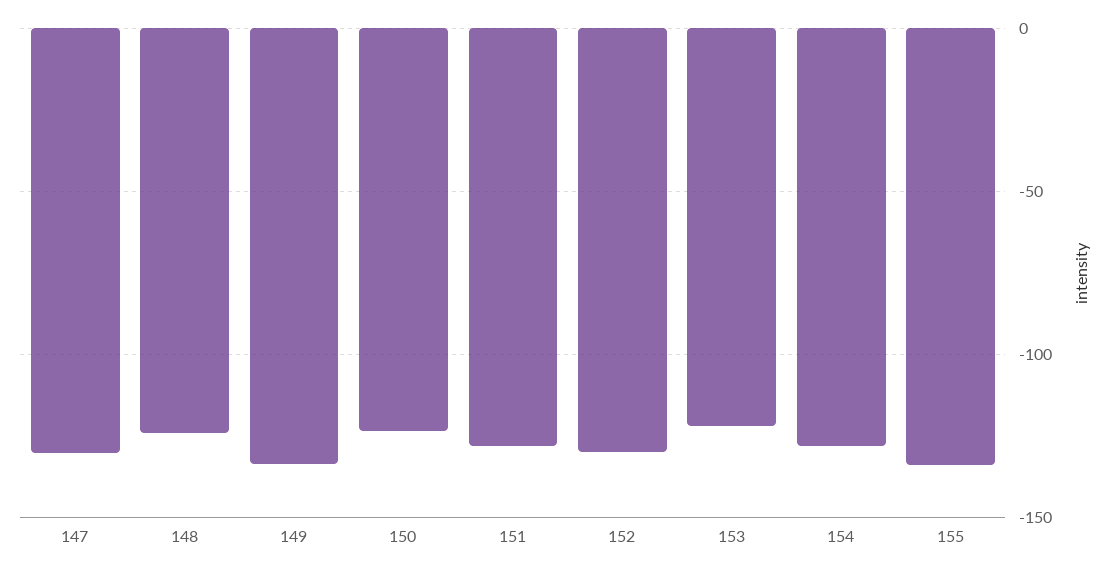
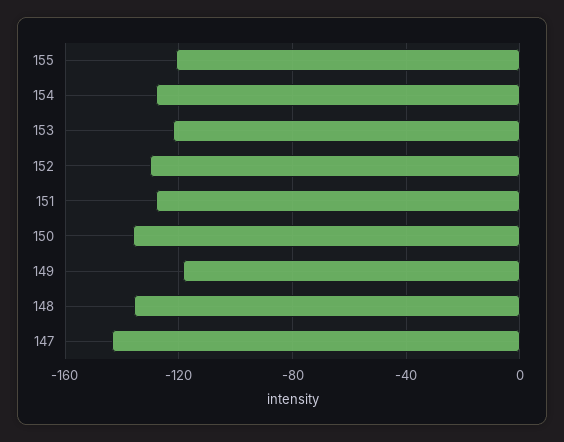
  {
-   "147": -130,
+   "147": -145,
-   "148": -125,
+   "148": -135,
-   "149": -135,
+   "149": -120,
-   "150": -125,
+   "150": -135,
    "151": -130,
    "152": -130,
    "153": -120,
    "154": -130,
-   "155": -135
+   "155": -120
  }

